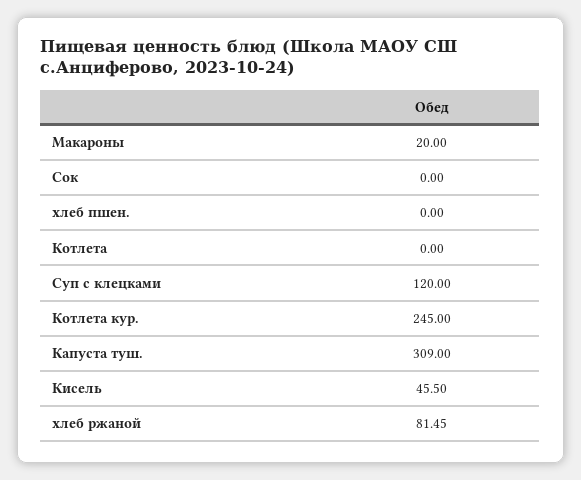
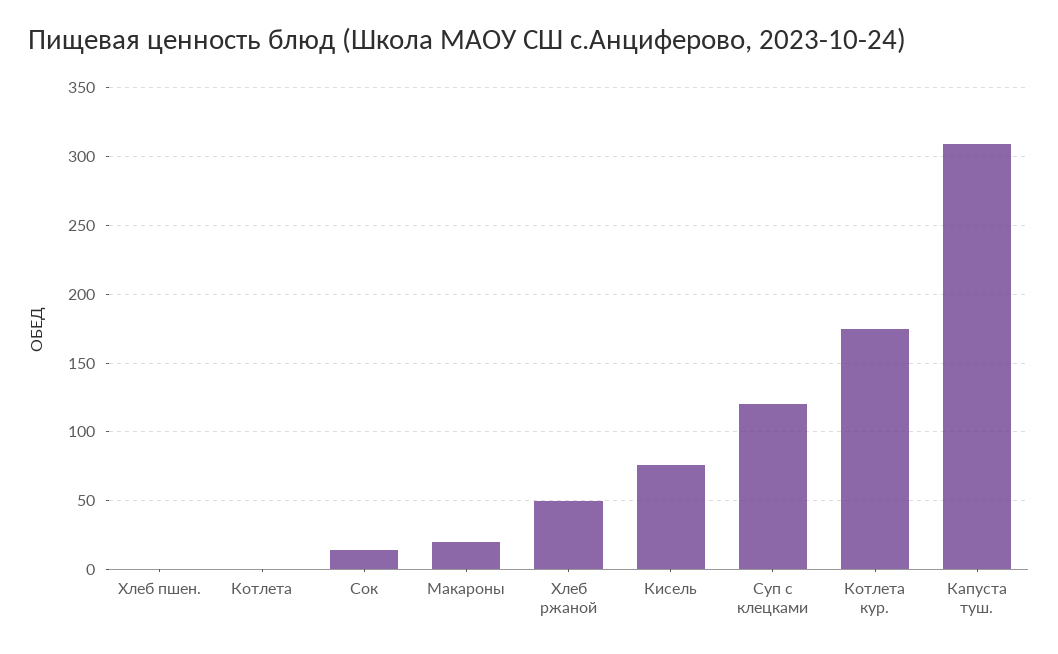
  {
    "Макароны": 20,
-   "Сок": 0,
+   "Сок": 15,
    "хлеб пшен.": 0,
    "Котлета": 0,
    "Суп с клецками": 120,
-   "Котлета кур.": 245,
+   "Котлета кур.": 175,
    "Капуста туш.": 309,
-   "Кисель": 45.5,
+   "Кисель": 75,
-   "хлеб ржаной": 81.45
+   "хлеб ржаной": 50
  }

